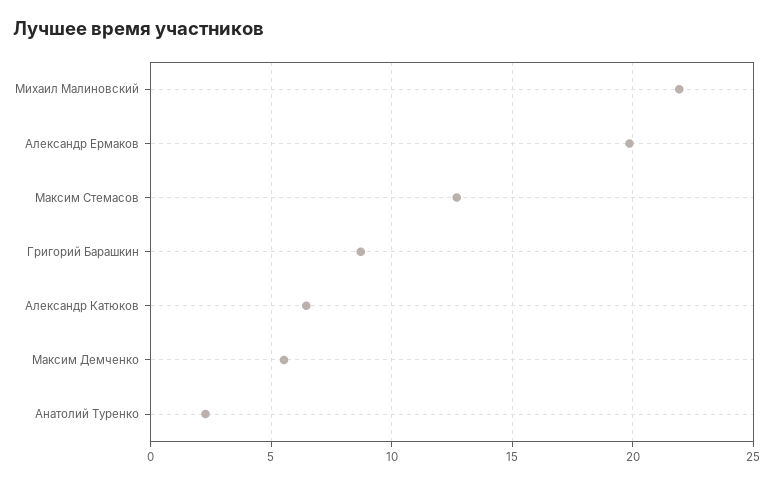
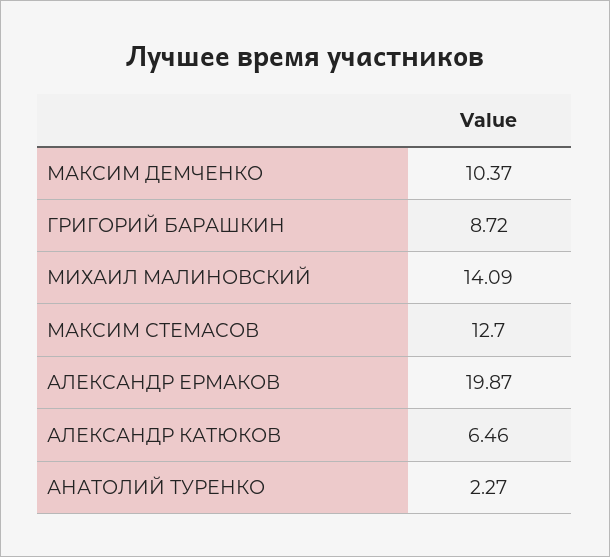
  {
-   "Михаил Малиновский": 22,
+   "Михаил Малиновский": 14.09,
    "Александр Ермаков": 19.87,
    "Максим Стемасов": 12.7,
    "Григорий Барашкин": 8.72,
    "Александр Катюков": 6.46,
-   "Максим Демченко": 5.5,
+   "Максим Демченко": 10.37,
    "Анатолий Туренко": 2.27
  }

